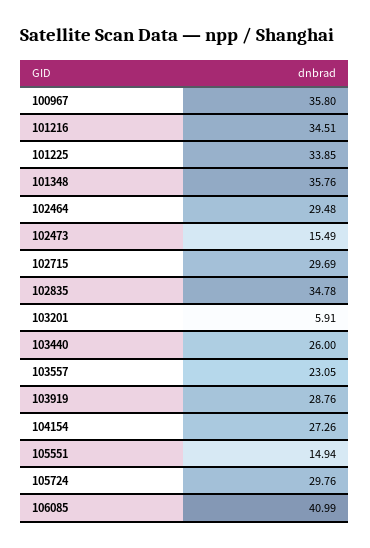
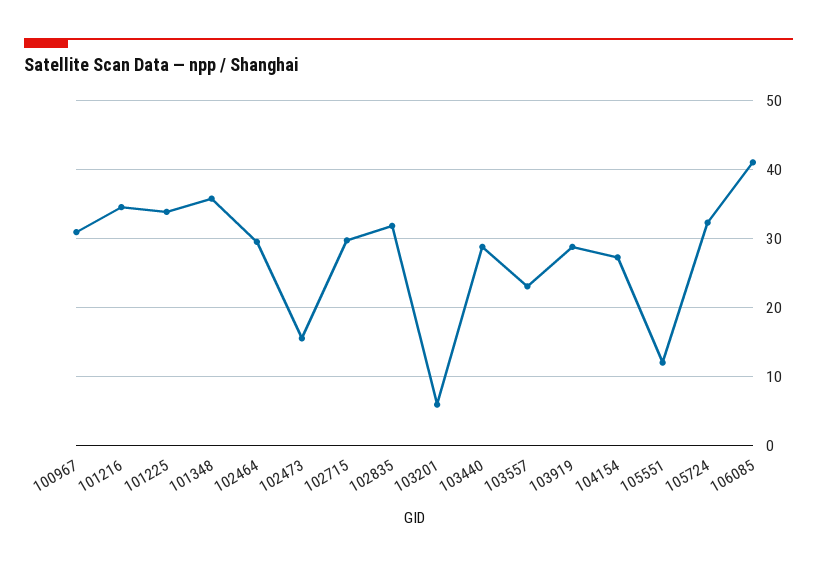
  {
-   "100967": 35.8,
+   "100967": 31,
    "101216": 34.51,
    "101225": 33.85,
    "101348": 35.76,
    "102464": 29.48,
    "102473": 15.49,
    "102715": 29.69,
-   "102835": 34.78,
+   "102835": 32,
    "103201": 5.91,
-   "103440": 26,
+   "103440": 29,
    "103557": 23.05,
    "103919": 28.76,
    "104154": 27.26,
-   "105551": 14.94,
+   "105551": 12,
-   "105724": 29.76,
+   "105724": 32,
    "106085": 40.99
  }

